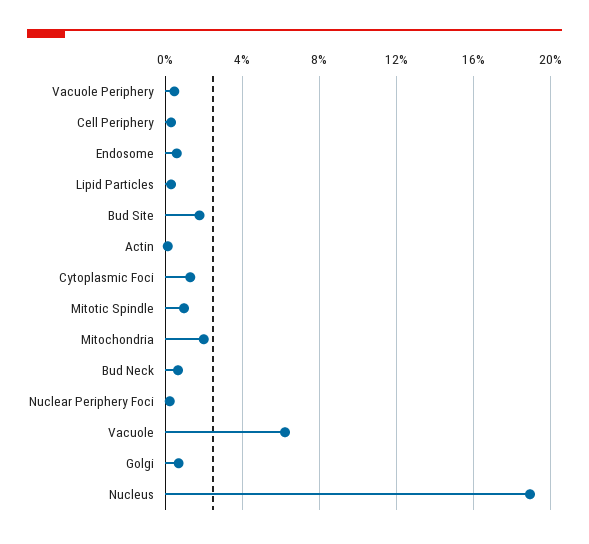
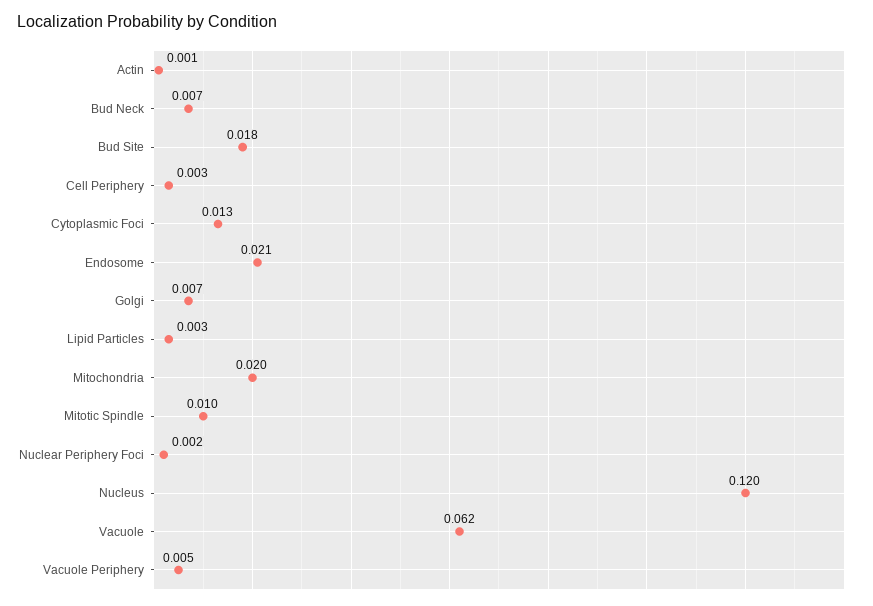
  {
    "Vacuole Periphery": 0.005,
    "Cell Periphery": 0.003,
-   "Endosome": 0.005,
+   "Endosome": 0.021,
    "Lipid Particles": 0.003,
    "Bud Site": 0.018,
    "Actin": 0.001,
    "Cytoplasmic Foci": 0.013,
    "Mitotic Spindle": 0.01,
    "Mitochondria": 0.02,
    "Bud Neck": 0.007,
    "Nuclear Periphery Foci": 0.002,
    "Vacuole": 0.062,
    "Golgi": 0.007,
-   "Nucleus": 0.19
+   "Nucleus": 0.12
  }

